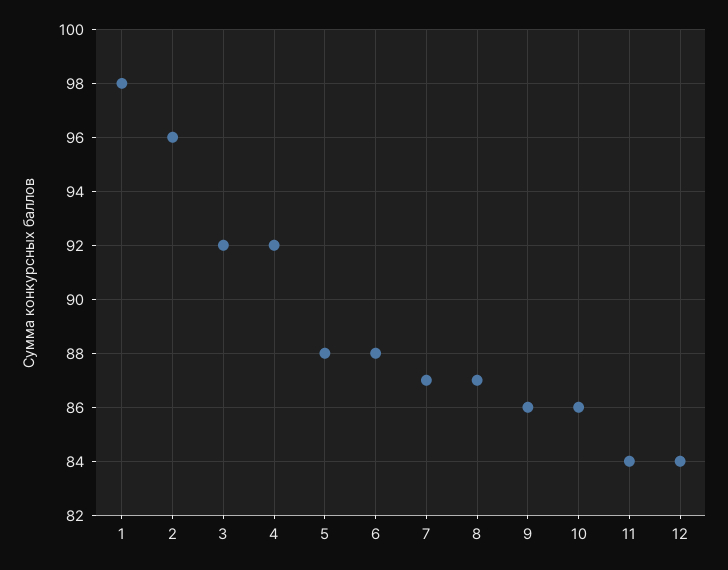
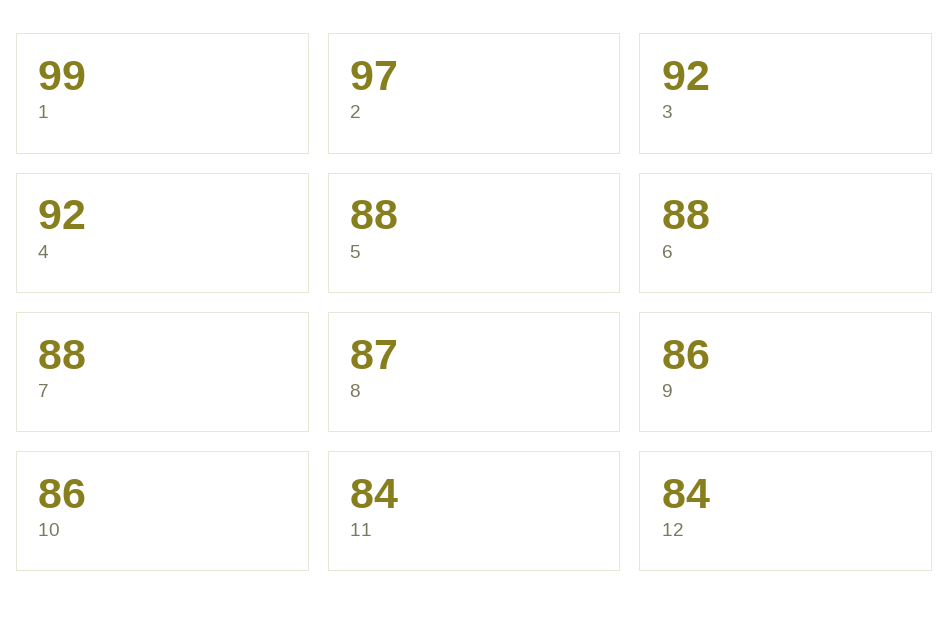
  {
-   "1": 98,
+   "1": 99,
-   "2": 96,
+   "2": 97,
    "3": 92,
    "4": 92,
    "5": 88,
    "6": 88,
-   "7": 87,
+   "7": 88,
    "8": 87,
    "9": 86,
    "10": 86,
    "11": 84,
    "12": 84
  }

